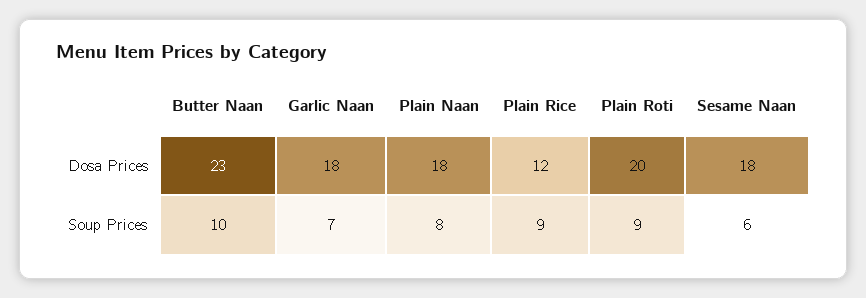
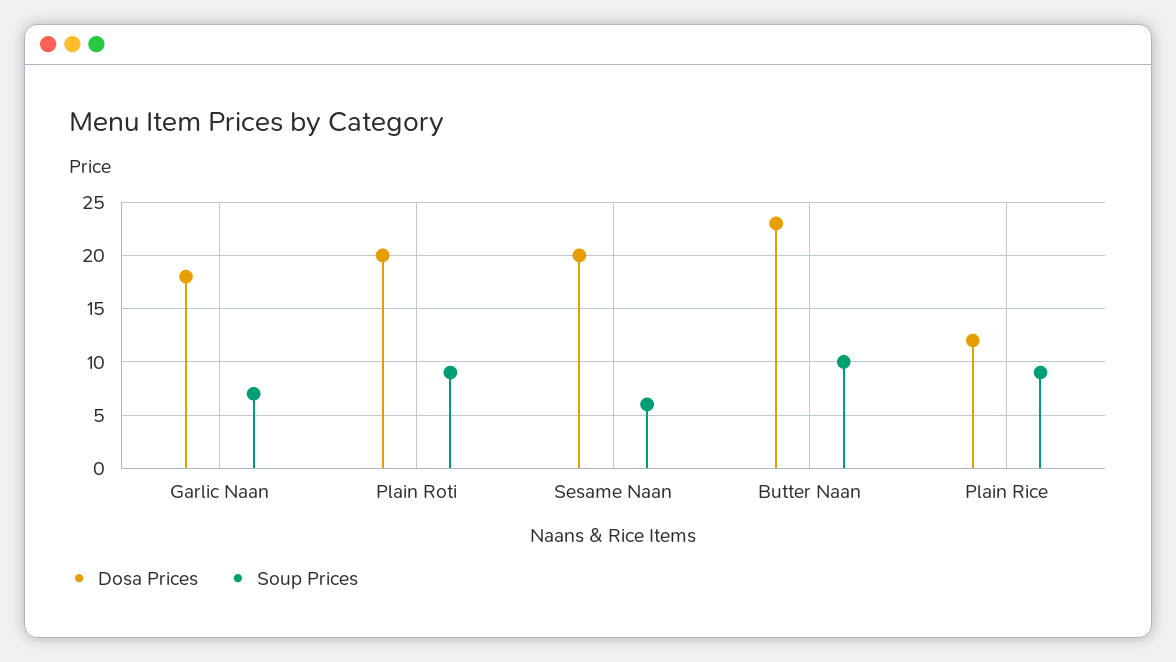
  {
    "Dosa Prices": {
      "Butter Naan": 23,
      "Garlic Naan": 18,
-     "Plain Naan": 18,
      "Plain Rice": 12,
      "Plain Roti": 20,
-     "Sesame Naan": 18
+     "Sesame Naan": 20
    },
    "Soup Prices": {
      "Butter Naan": 10,
      "Garlic Naan": 7,
-     "Plain Naan": 8,
      "Plain Rice": 9,
      "Plain Roti": 9,
      "Sesame Naan": 6
    }
  }

